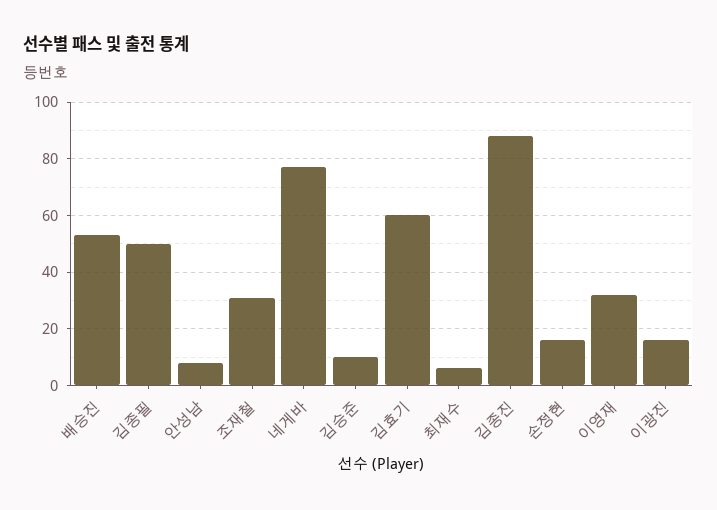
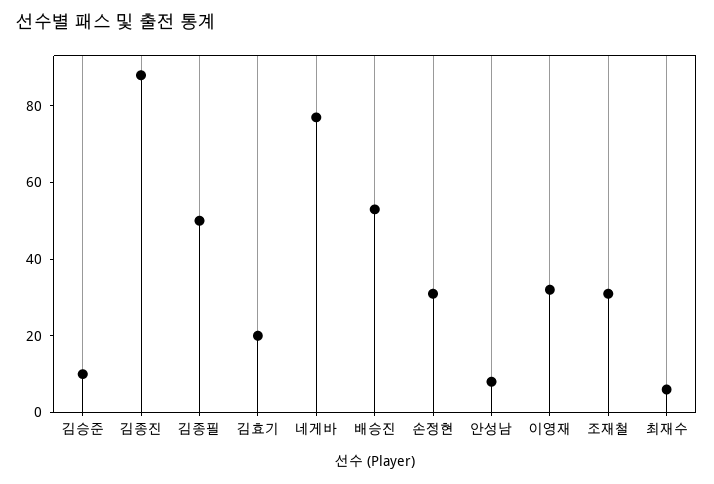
  {
    "배승진": 55,
    "김종필": 50,
    "안성남": 10,
    "조재철": 30,
    "네게바": 75,
    "김승준": 10,
-   "김효기": 60,
+   "김효기": 20,
    "최재수": 5,
    "김종진": 90,
-   "손정현": 15,
+   "손정현": 30,
-   "이영재": 30,
+   "이영재": 30
-   "이광진": 15
  }

